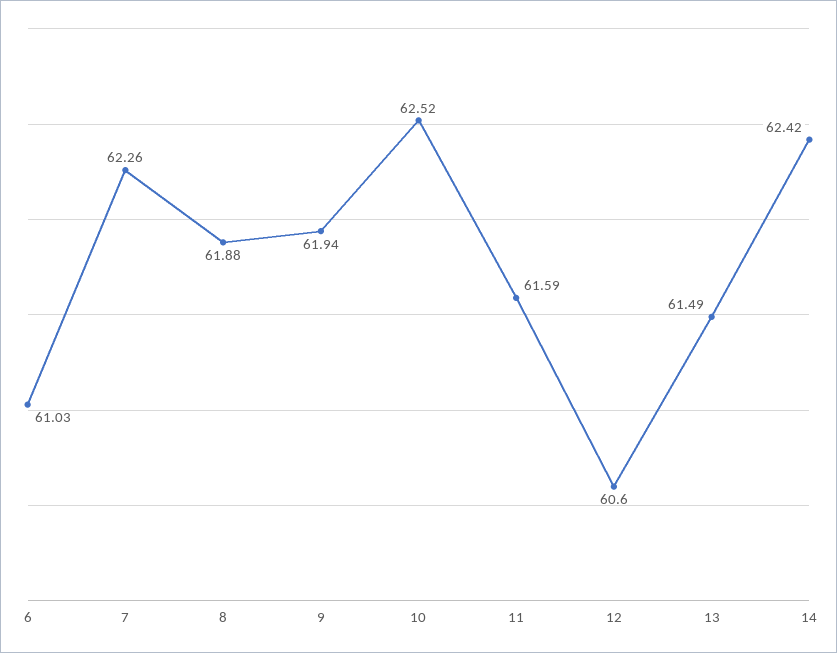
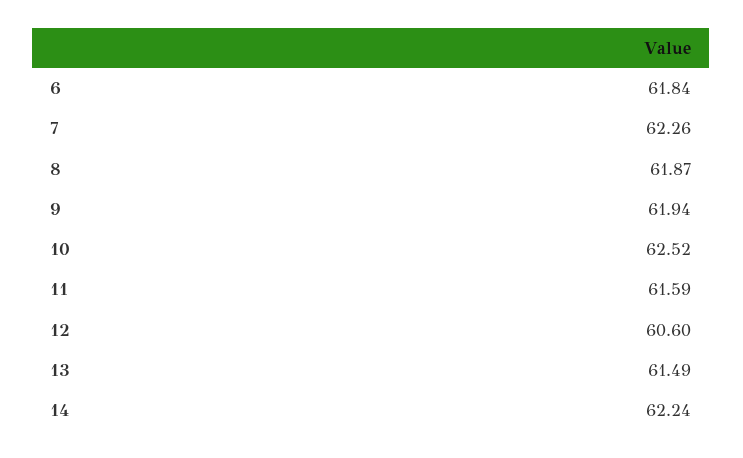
  {
-   "6": 61.03,
+   "6": 61.84,
    "7": 62.26,
-   "8": 61.88,
+   "8": 61.87,
    "9": 61.94,
    "10": 62.52,
    "11": 61.59,
    "12": 60.6,
    "13": 61.49,
-   "14": 62.42
+   "14": 62.24
  }

